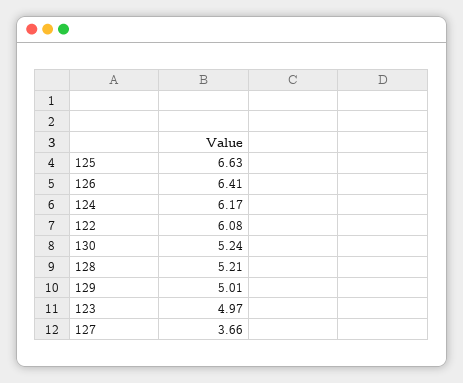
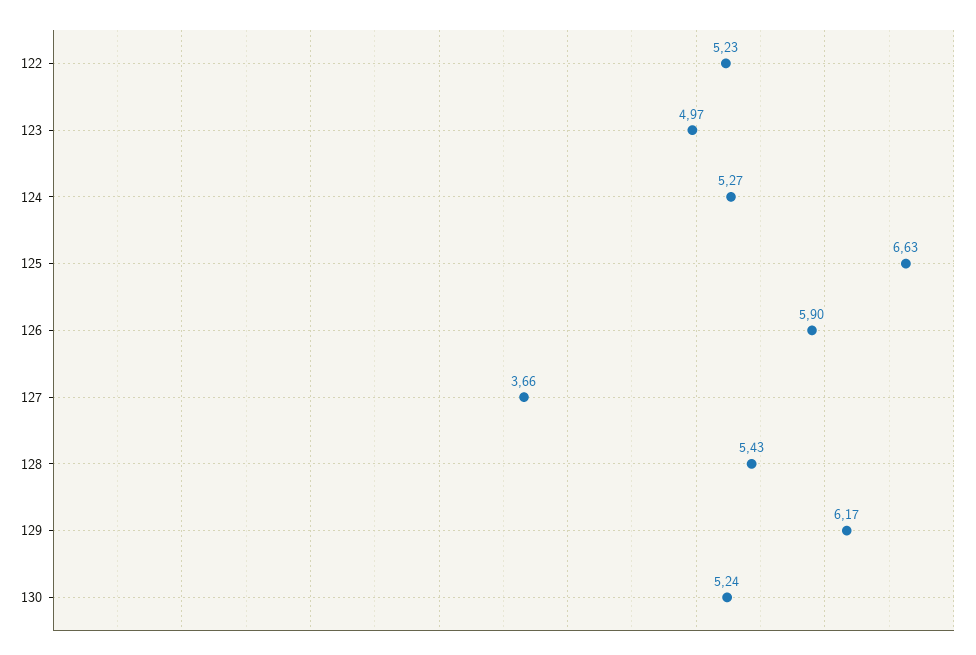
  {
    "125": 6.63,
-   "126": 6.41,
+   "126": 5.9,
-   "124": 6.17,
+   "124": 5.27,
-   "122": 6.08,
+   "122": 5.23,
    "130": 5.24,
-   "128": 5.21,
+   "128": 5.43,
-   "129": 5.01,
+   "129": 6.17,
    "123": 4.97,
    "127": 3.66
  }

